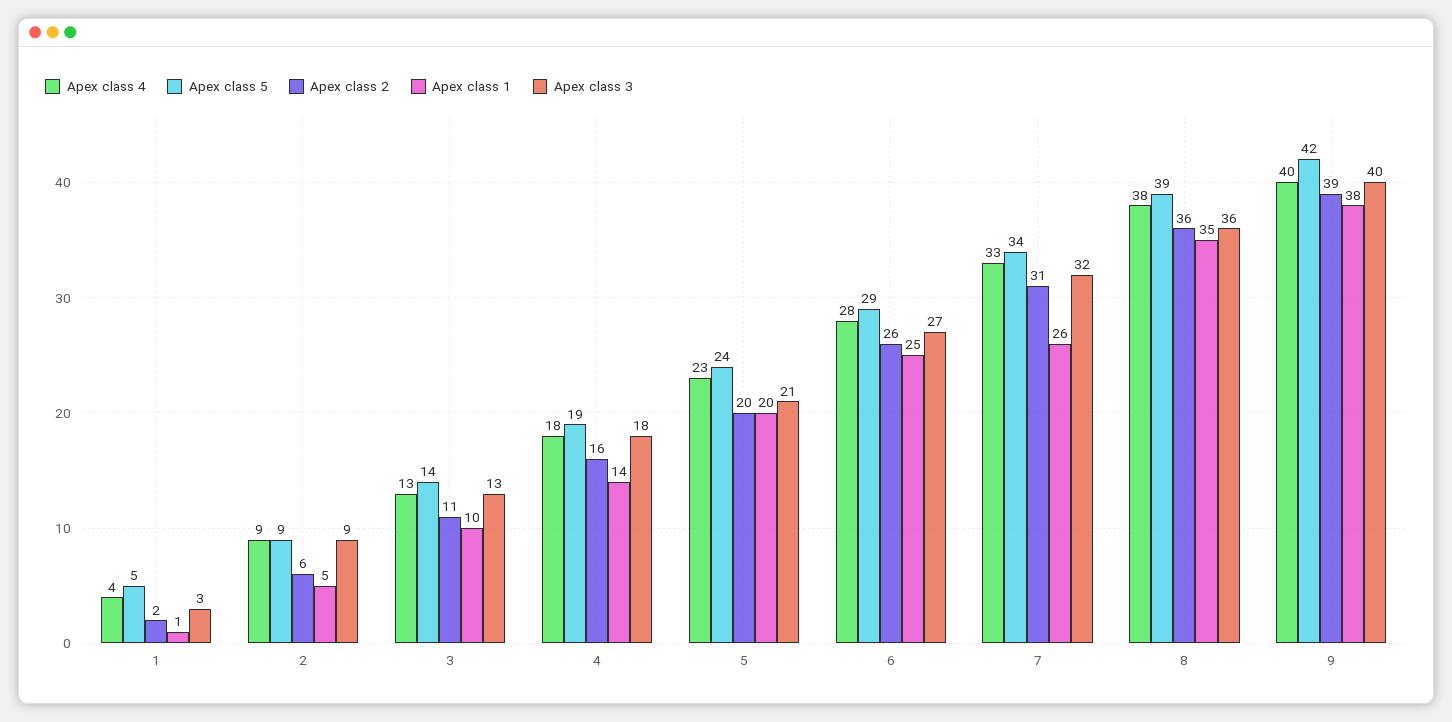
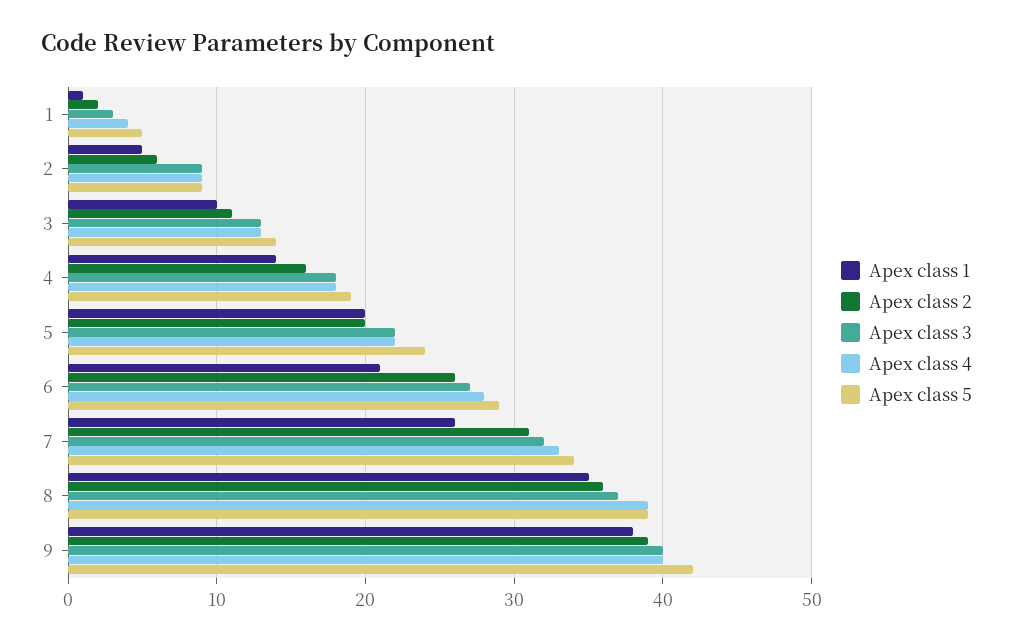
  {
    "Apex class 4": {
      "1": 4,
      "2": 9,
      "3": 13,
      "4": 18,
-     "5": 23,
+     "5": 22,
      "6": 28,
      "7": 33,
-     "8": 38,
+     "8": 39,
      "9": 40
    },
    "Apex class 5": {
      "1": 5,
      "2": 9,
      "3": 14,
      "4": 19,
      "5": 24,
      "6": 29,
      "7": 34,
      "8": 39,
      "9": 42
    },
    "Apex class 2": {
      "1": 2,
      "2": 6,
      "3": 11,
      "4": 16,
      "5": 20,
      "6": 26,
      "7": 31,
      "8": 36,
      "9": 39
    },
    "Apex class 1": {
      "1": 1,
      "2": 5,
      "3": 10,
      "4": 14,
      "5": 20,
-     "6": 25,
+     "6": 21,
      "7": 26,
      "8": 35,
      "9": 38
    },
    "Apex class 3": {
      "1": 3,
      "2": 9,
      "3": 13,
      "4": 18,
-     "5": 21,
+     "5": 22,
      "6": 27,
      "7": 32,
-     "8": 36,
+     "8": 37,
      "9": 40
    }
  }

